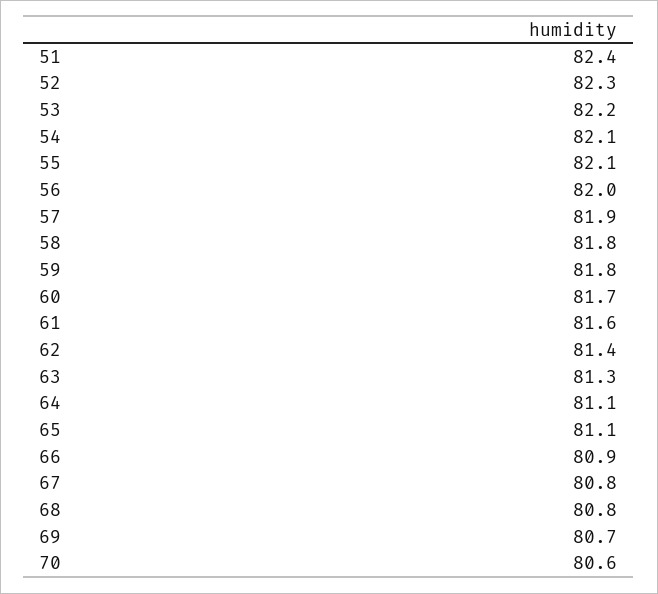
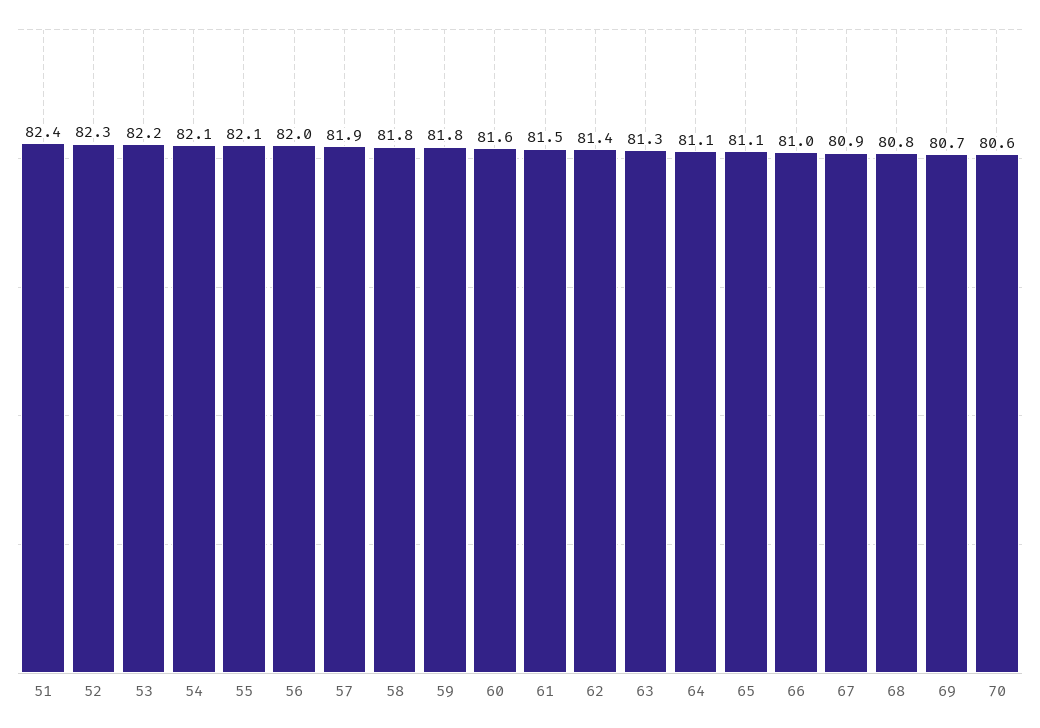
  {
    "51": 82.4,
    "52": 82.3,
    "53": 82.2,
    "54": 82.1,
    "55": 82.1,
    "56": 82,
    "57": 81.9,
    "58": 81.8,
    "59": 81.8,
-   "60": 81.7,
+   "60": 81.6,
-   "61": 81.6,
+   "61": 81.5,
    "62": 81.4,
    "63": 81.3,
    "64": 81.1,
    "65": 81.1,
-   "66": 80.9,
+   "66": 81,
-   "67": 80.8,
+   "67": 80.9,
    "68": 80.8,
    "69": 80.7,
    "70": 80.6
  }

